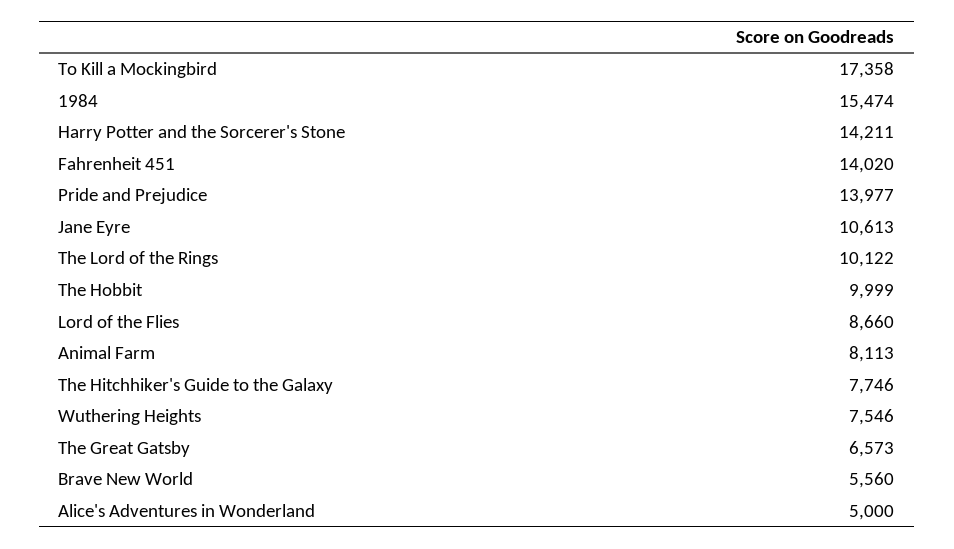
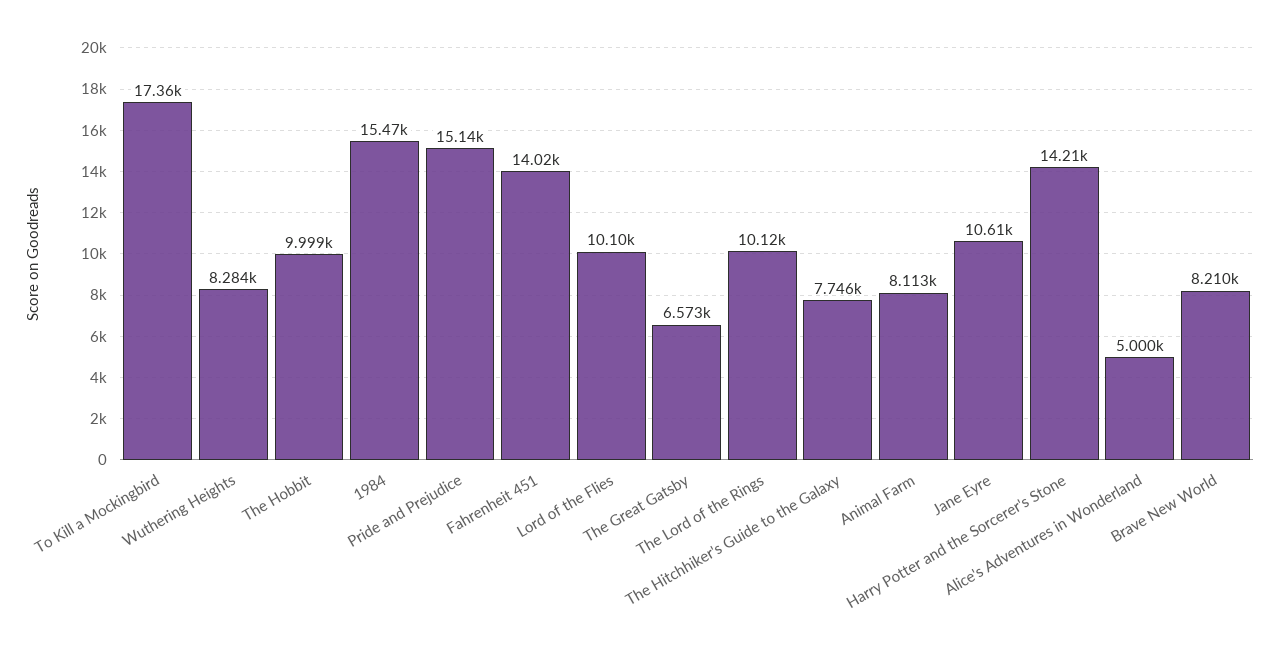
  {
    "To Kill a Mockingbird": 17358,
    "1984": 15474,
    "Harry Potter and the Sorcerer's Stone": 14211,
    "Fahrenheit 451": 14020,
-   "Pride and Prejudice": 13977,
+   "Pride and Prejudice": 15140,
    "Jane Eyre": 10613,
    "The Lord of the Rings": 10122,
    "The Hobbit": 9999,
-   "Lord of the Flies": 8660,
+   "Lord of the Flies": 10100,
    "Animal Farm": 8113,
    "The Hitchhiker's Guide to the Galaxy": 7746,
-   "Wuthering Heights": 7546,
+   "Wuthering Heights": 8284,
    "The Great Gatsby": 6573,
-   "Brave New World": 5560,
+   "Brave New World": 8210,
    "Alice's Adventures in Wonderland": 5000
  }

